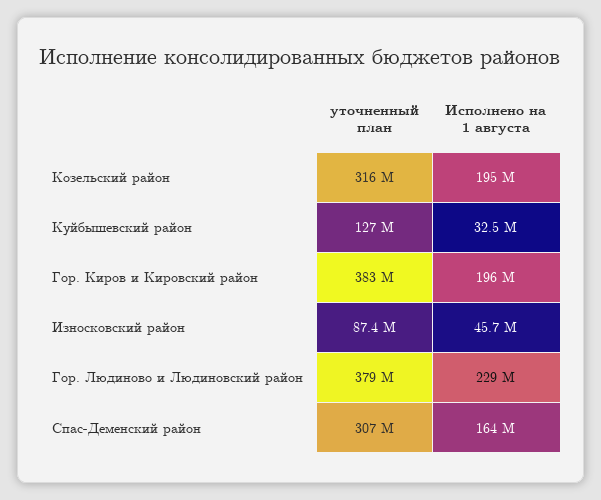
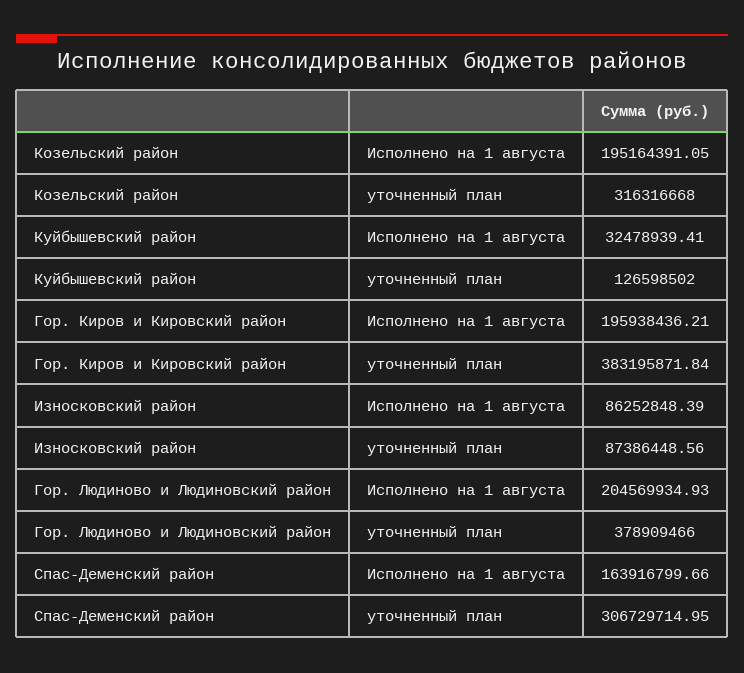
  {
    "уточненный план": {
      "Козельский район": 316316668,
      "Куйбышевский район": 126598502,
      "Гор. Киров и Кировский район": 383195871.84,
      "Износковский район": 87386448.56,
      "Гор. Людиново и Людиновский район": 378909466,
      "Спас-Деменский район": 306729714.95
    },
    "Исполнено на 1 августа": {
      "Козельский район": 195164391.05,
      "Куйбышевский район": 32478939.41,
      "Гор. Киров и Кировский район": 195938436.21,
-     "Износковский район": 45700000,
+     "Износковский район": 86252848.39,
-     "Гор. Людиново и Людиновский район": 229000000,
+     "Гор. Людиново и Людиновский район": 204569934.93,
      "Спас-Деменский район": 163916799.66
    }
  }

